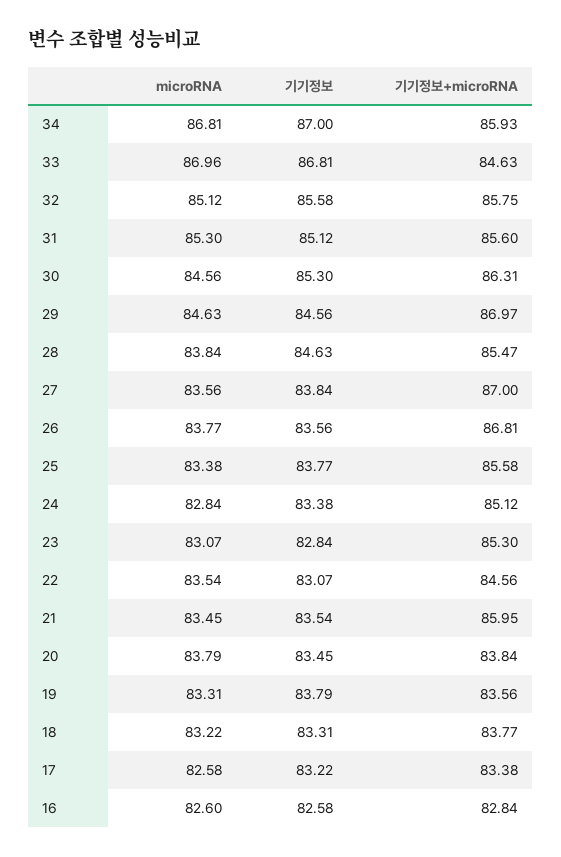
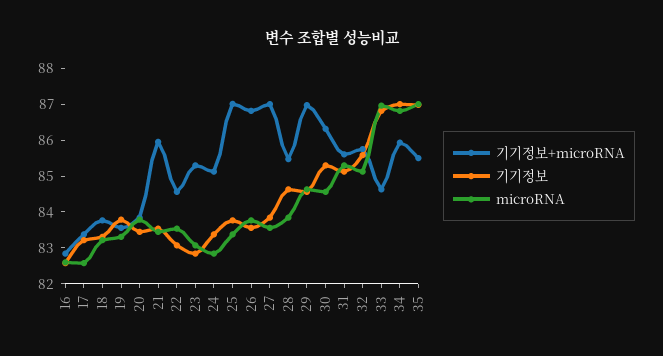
  {
    "microRNA": {
      "34": 86.81,
      "33": 86.96,
      "32": 85.12,
      "31": 85.3,
      "30": 84.56,
      "29": 84.63,
      "28": 83.84,
      "27": 83.56,
      "26": 83.77,
      "25": 83.38,
      "24": 82.84,
      "23": 83.07,
      "22": 83.54,
      "21": 83.45,
      "20": 83.79,
      "19": 83.31,
      "18": 83.22,
      "17": 82.58,
-     "16": 82.6
+     "16": 82.6,
+     "35": 87
    },
    "기기정보": {
      "34": 87,
      "33": 86.81,
      "32": 85.58,
      "31": 85.12,
      "30": 85.3,
      "29": 84.56,
      "28": 84.63,
      "27": 83.84,
      "26": 83.56,
      "25": 83.77,
      "24": 83.38,
      "23": 82.84,
      "22": 83.07,
      "21": 83.54,
      "20": 83.45,
      "19": 83.79,
      "18": 83.31,
      "17": 83.22,
-     "16": 82.58
+     "16": 82.58,
+     "35": 87
    },
    "기기정보+microRNA": {
      "34": 85.93,
      "33": 84.63,
      "32": 85.75,
      "31": 85.6,
      "30": 86.31,
      "29": 86.97,
      "28": 85.47,
      "27": 87,
      "26": 86.81,
-     "25": 85.58,
+     "25": 87,
      "24": 85.12,
      "23": 85.3,
      "22": 84.56,
      "21": 85.95,
      "20": 83.84,
      "19": 83.56,
      "18": 83.77,
      "17": 83.38,
-     "16": 82.84
+     "16": 82.84,
+     "35": 85.5
    }
  }

